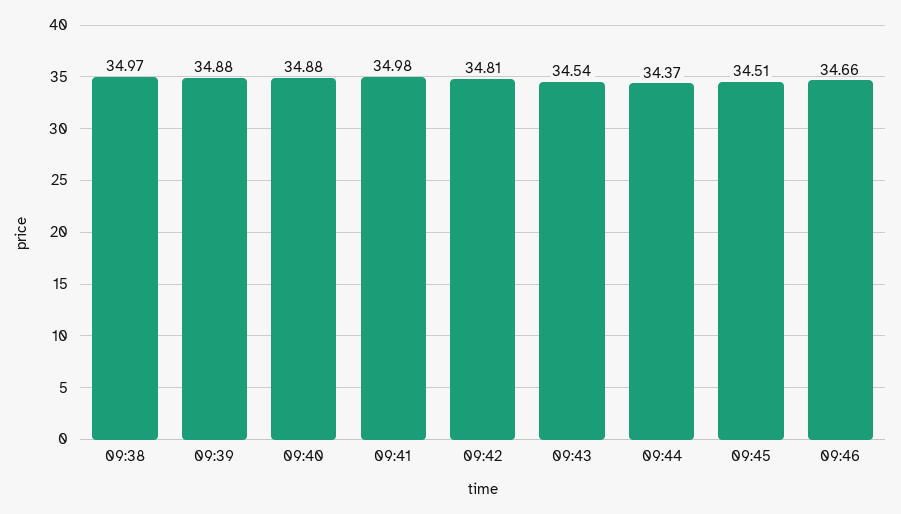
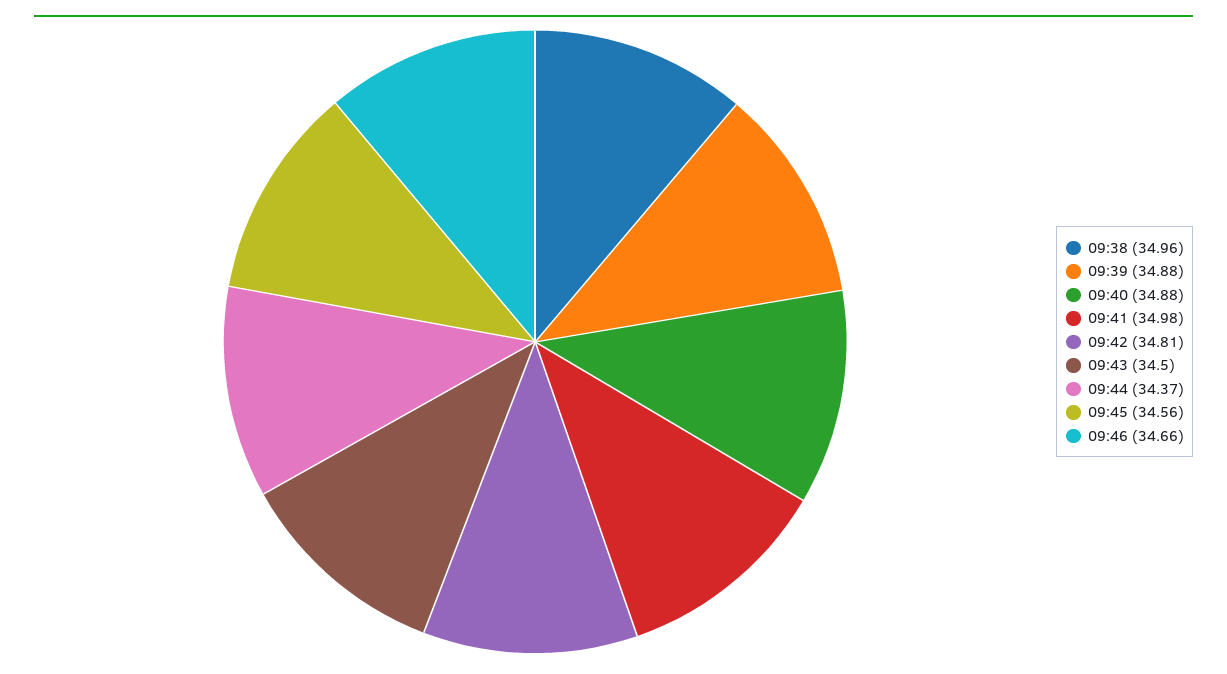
  {
-   "09:38": 34.97,
+   "09:38": 34.96,
    "09:39": 34.88,
    "09:40": 34.88,
    "09:41": 34.98,
    "09:42": 34.81,
-   "09:43": 34.54,
+   "09:43": 34.5,
    "09:44": 34.37,
-   "09:45": 34.51,
+   "09:45": 34.56,
    "09:46": 34.66
  }

